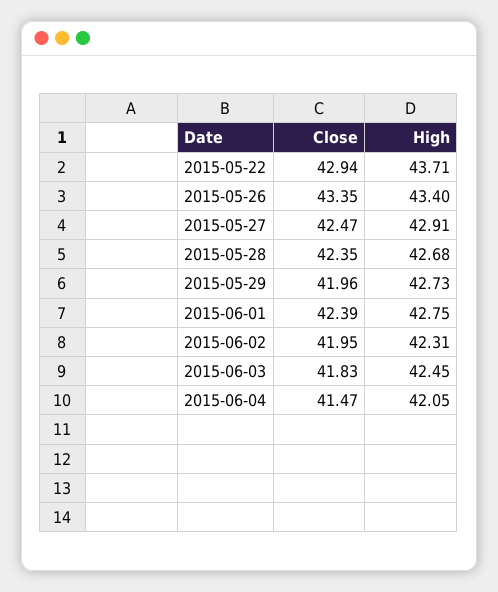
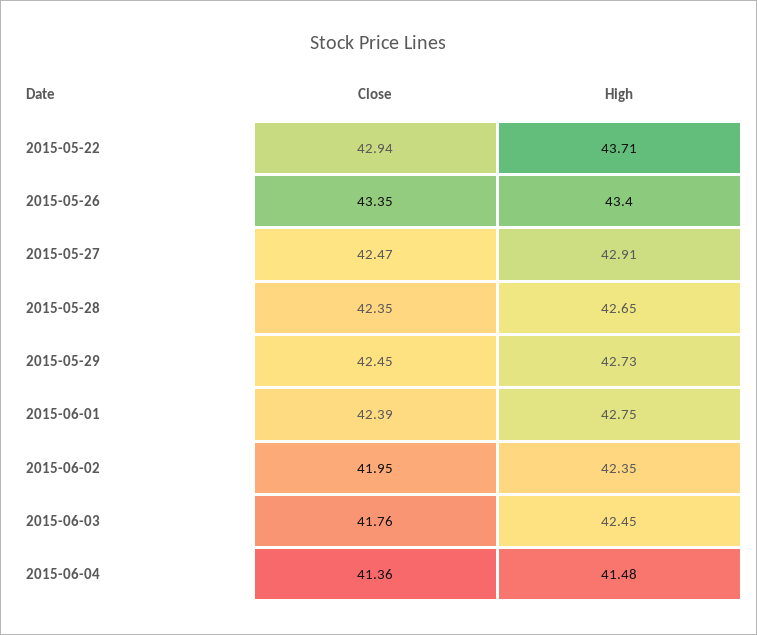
  {
    "Close": {
      "2015-05-22": 42.94,
      "2015-05-26": 43.35,
      "2015-05-27": 42.47,
      "2015-05-28": 42.35,
-     "2015-05-29": 41.96,
+     "2015-05-29": 42.45,
      "2015-06-01": 42.39,
      "2015-06-02": 41.95,
-     "2015-06-03": 41.83,
+     "2015-06-03": 41.76,
-     "2015-06-04": 41.47
+     "2015-06-04": 41.36
    },
    "High": {
      "2015-05-22": 43.71,
      "2015-05-26": 43.4,
      "2015-05-27": 42.91,
-     "2015-05-28": 42.68,
+     "2015-05-28": 42.65,
      "2015-05-29": 42.73,
      "2015-06-01": 42.75,
-     "2015-06-02": 42.31,
+     "2015-06-02": 42.35,
      "2015-06-03": 42.45,
-     "2015-06-04": 42.05
+     "2015-06-04": 41.48
    }
  }

